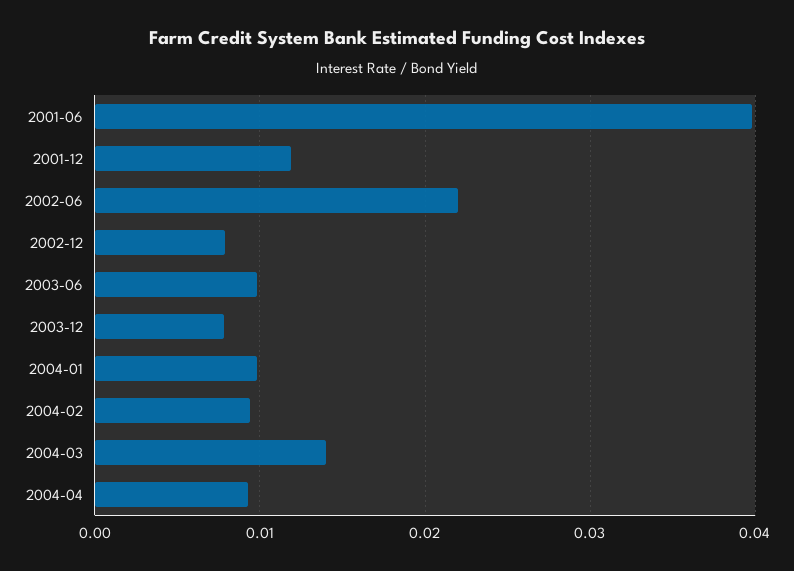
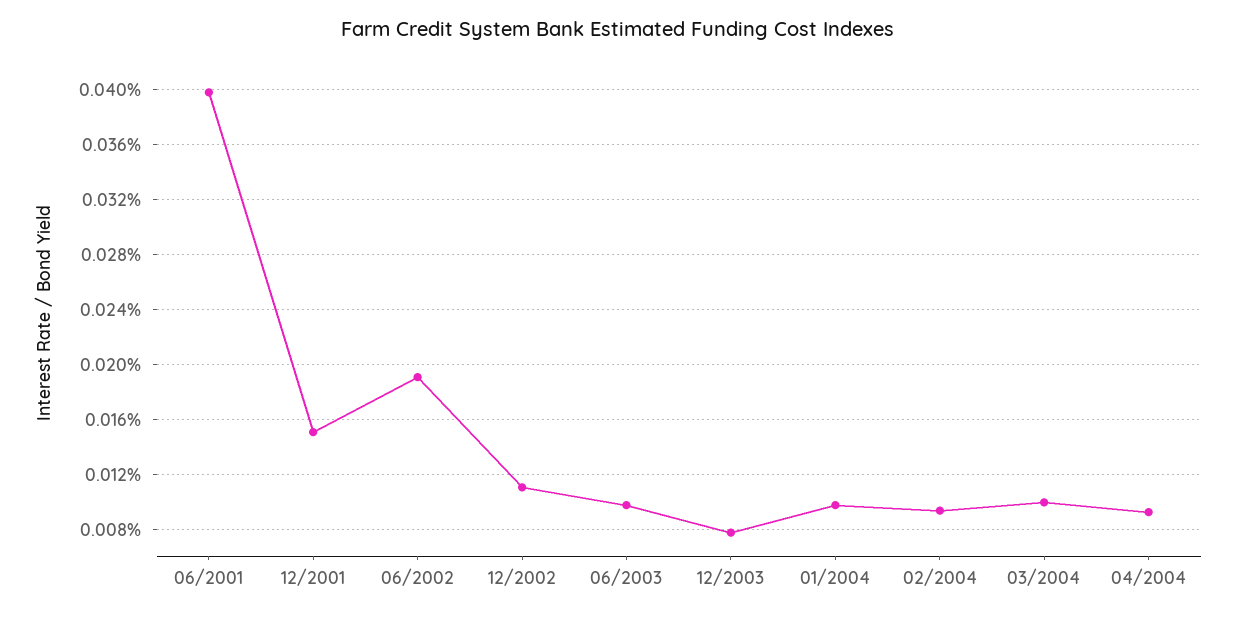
  {
    "2001-06": 0.04,
-   "2001-12": 0.012,
+   "2001-12": 0.015,
-   "2002-06": 0.022,
+   "2002-06": 0.019,
-   "2002-12": 0.008,
+   "2002-12": 0.011,
    "2003-06": 0.01,
    "2003-12": 0.008,
    "2004-01": 0.01,
    "2004-02": 0.0095,
-   "2004-03": 0.014,
+   "2004-03": 0.01,
    "2004-04": 0.0095
  }

